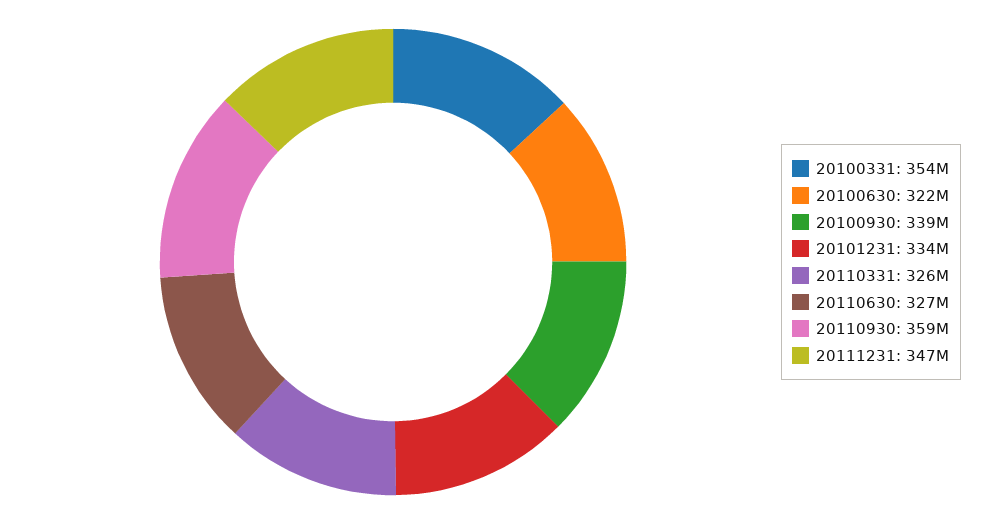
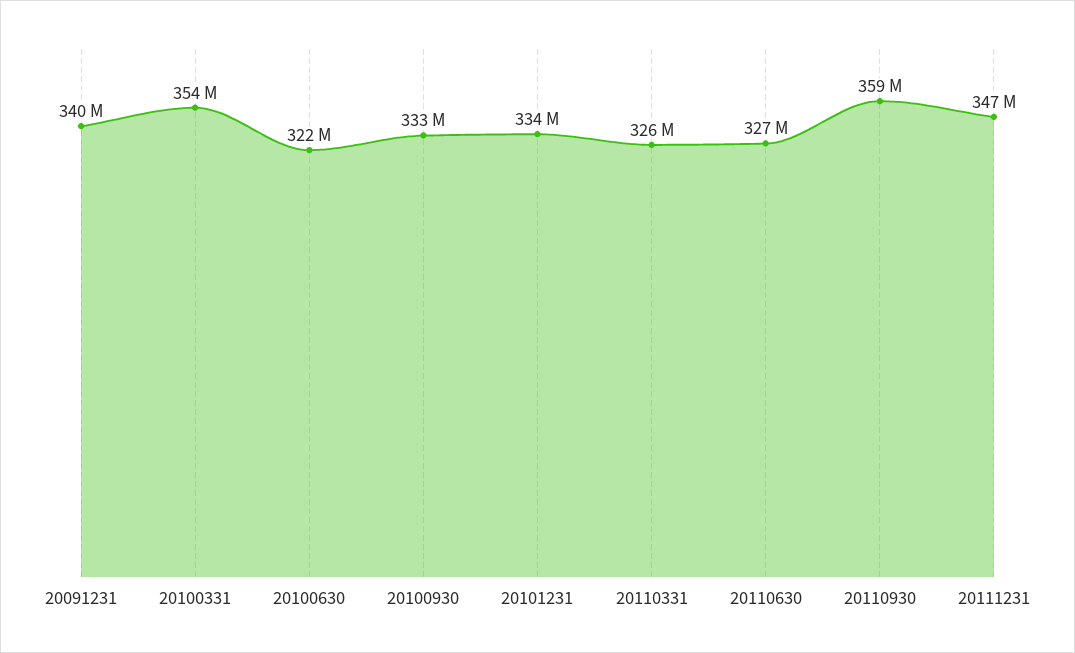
  {
    "20100331": 354000000,
    "20100630": 322000000,
-   "20100930": 339000000,
+   "20100930": 333000000,
    "20101231": 334000000,
    "20110331": 326000000,
    "20110630": 327000000,
    "20110930": 359000000,
-   "20111231": 347000000
+   "20111231": 347000000,
+   "20091231": 340000000
  }

